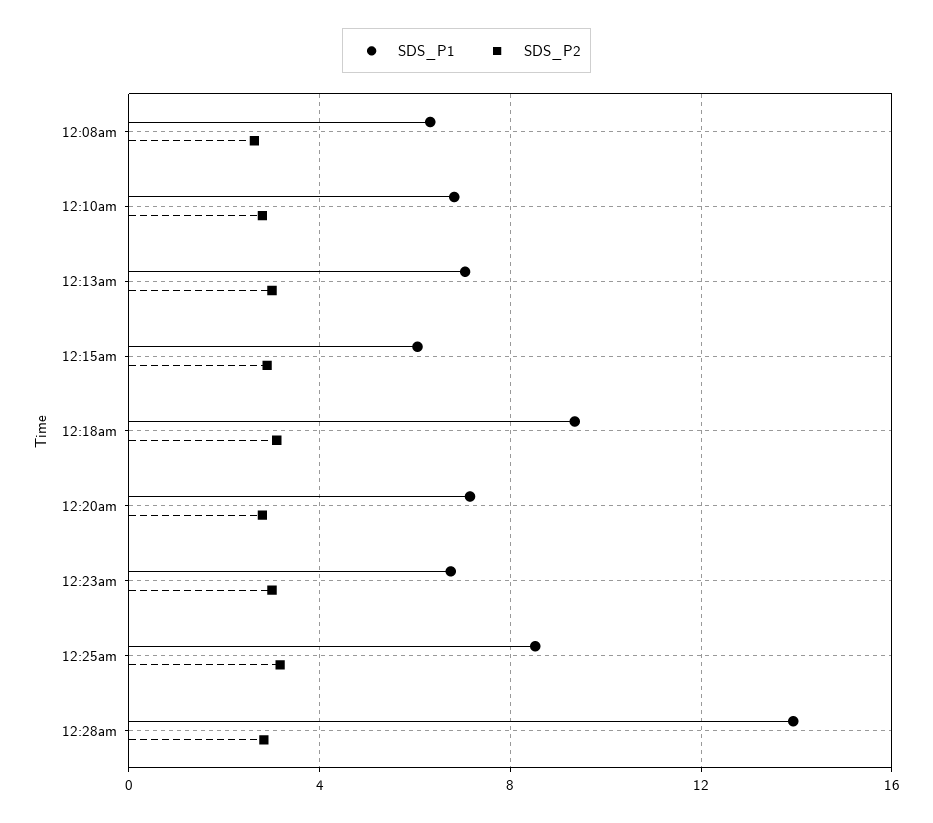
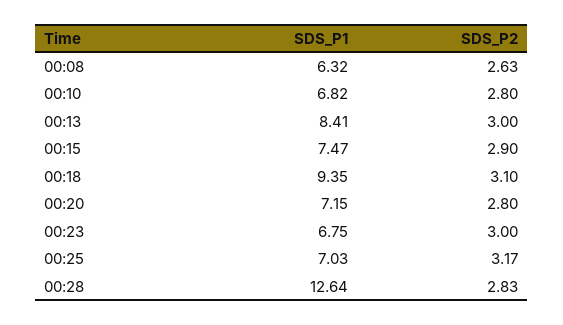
  {
    "SDS_P1": {
      "12:08am": 6.32,
      "12:10am": 6.82,
-     "12:13am": 7,
+     "12:13am": 8.41,
-     "12:15am": 6,
+     "12:15am": 7.47,
      "12:18am": 9.35,
      "12:20am": 7.15,
      "12:23am": 6.75,
-     "12:25am": 8.5,
+     "12:25am": 7.03,
-     "12:28am": 14
+     "12:28am": 12.64
    },
    "SDS_P2": {
      "12:08am": 2.63,
      "12:10am": 2.8,
      "12:13am": 3,
      "12:15am": 2.9,
      "12:18am": 3.1,
      "12:20am": 2.8,
      "12:23am": 3,
      "12:25am": 3.17,
      "12:28am": 2.83
    }
  }

